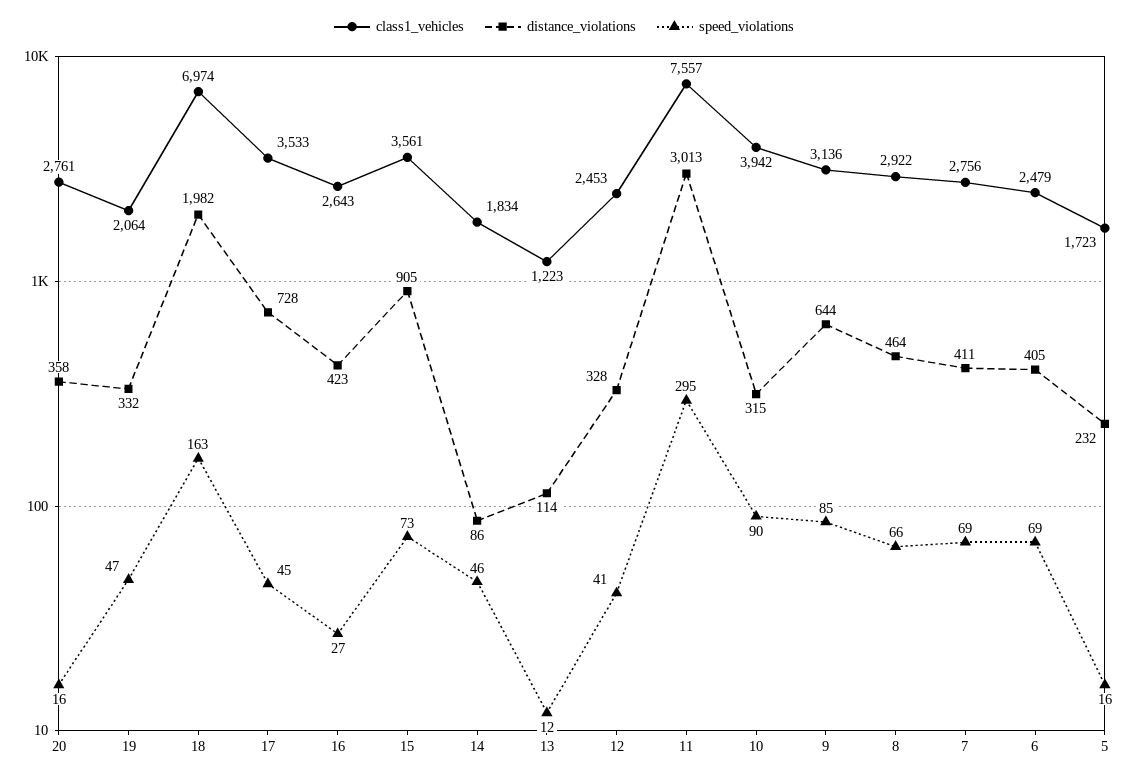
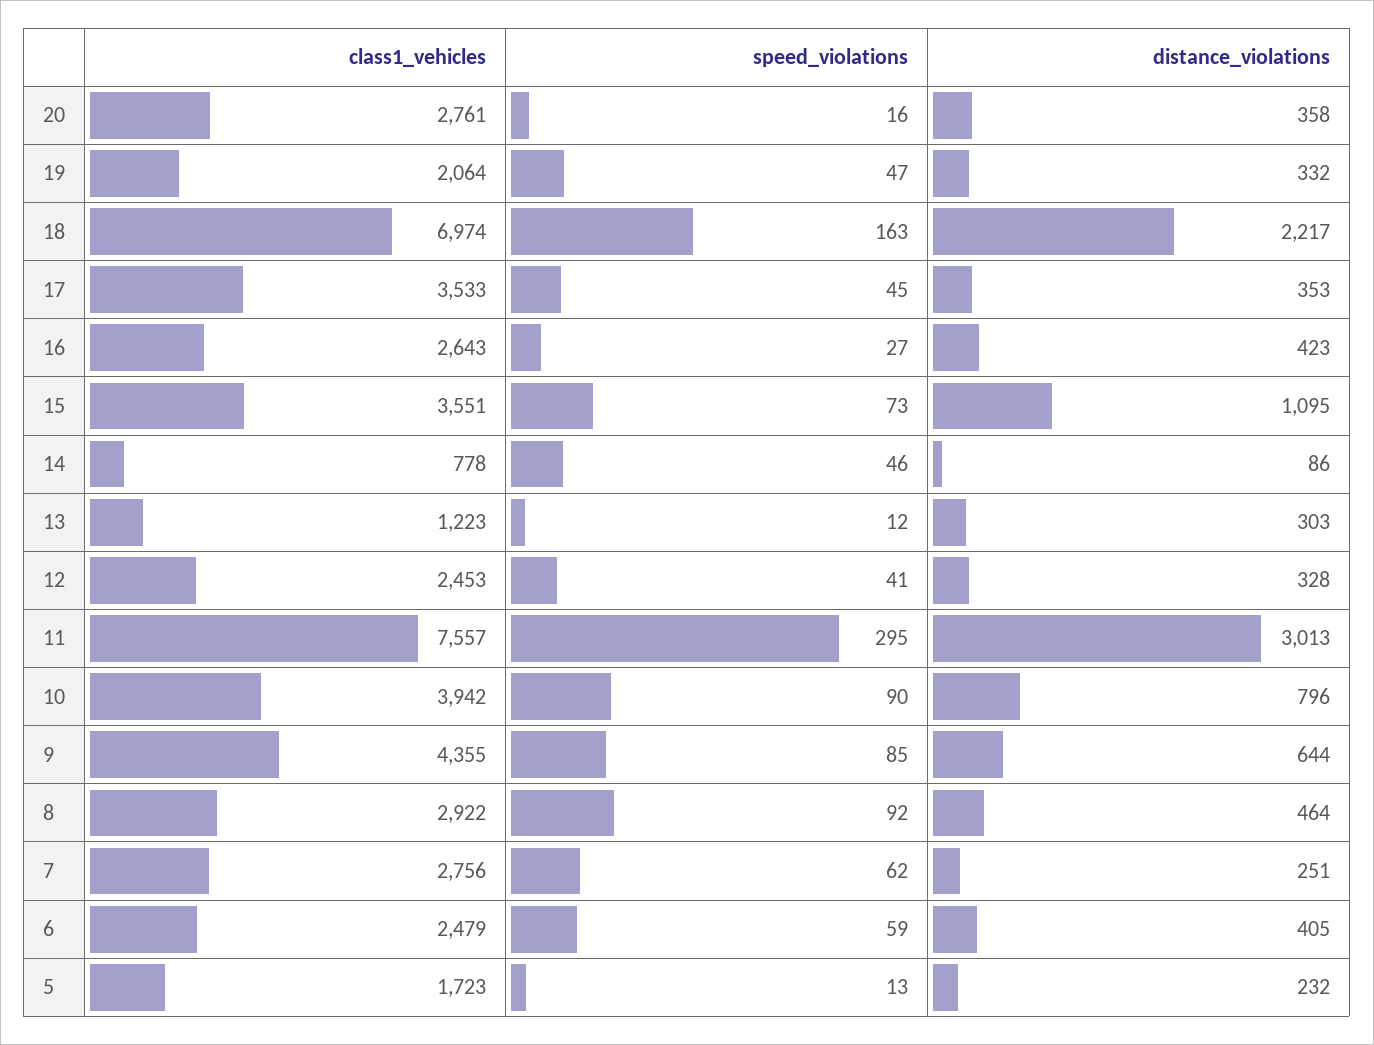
  {
    "class1_vehicles": {
      "20": 2761,
      "19": 2064,
      "18": 6974,
      "17": 3533,
      "16": 2643,
-     "15": 3561,
+     "15": 3551,
-     "14": 1834,
+     "14": 778,
      "13": 1223,
      "12": 2453,
      "11": 7557,
      "10": 3942,
-     "9": 3136,
+     "9": 4355,
      "8": 2922,
      "7": 2756,
      "6": 2479,
      "5": 1723
    },
    "distance_violations": {
      "20": 358,
      "19": 332,
-     "18": 1982,
+     "18": 2217,
-     "17": 728,
+     "17": 353,
      "16": 423,
-     "15": 905,
+     "15": 1095,
      "14": 86,
-     "13": 114,
+     "13": 303,
      "12": 328,
      "11": 3013,
-     "10": 315,
+     "10": 796,
      "9": 644,
      "8": 464,
-     "7": 411,
+     "7": 251,
      "6": 405,
      "5": 232
    },
    "speed_violations": {
      "20": 16,
      "19": 47,
      "18": 163,
      "17": 45,
      "16": 27,
      "15": 73,
      "14": 46,
      "13": 12,
      "12": 41,
      "11": 295,
      "10": 90,
      "9": 85,
-     "8": 66,
+     "8": 92,
-     "7": 69,
+     "7": 62,
-     "6": 69,
+     "6": 59,
-     "5": 16
+     "5": 13
    }
  }

